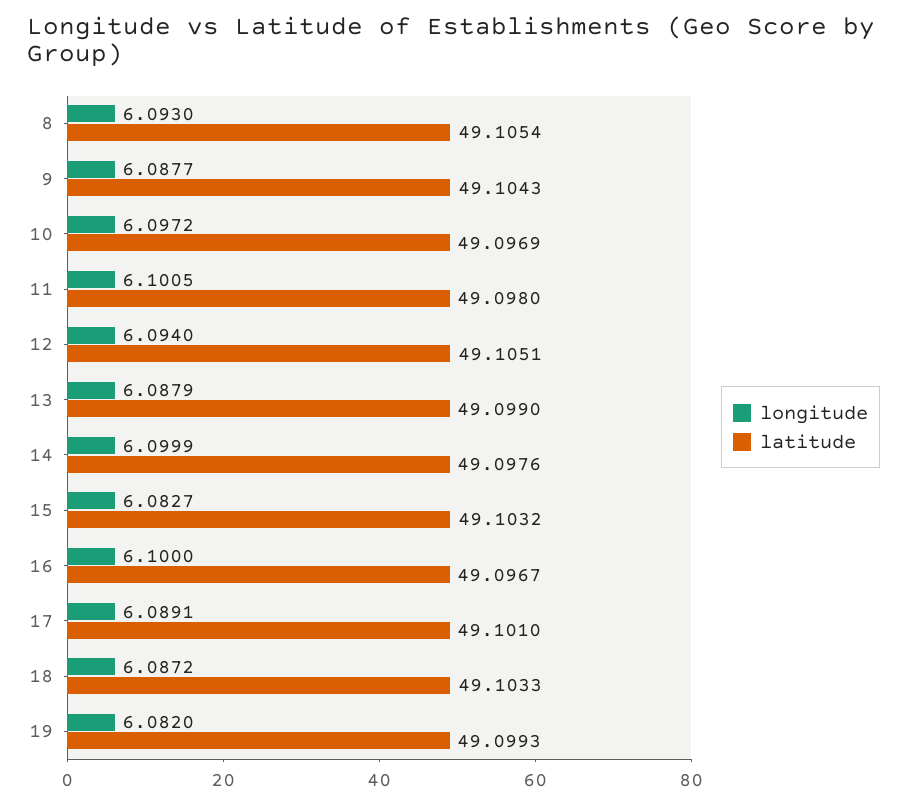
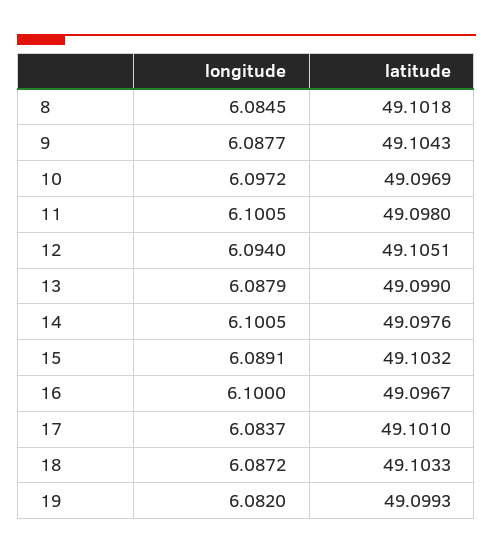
  {
    "longitude": {
-     "8": 6.093,
+     "8": 6.0845,
      "9": 6.0877,
      "10": 6.0972,
      "11": 6.1005,
      "12": 6.094,
      "13": 6.0879,
-     "14": 6.0999,
+     "14": 6.1005,
-     "15": 6.0827,
+     "15": 6.0891,
      "16": 6.1,
-     "17": 6.0891,
+     "17": 6.0837,
      "18": 6.0872,
      "19": 6.082
    },
    "latitude": {
-     "8": 49.1054,
+     "8": 49.1018,
      "9": 49.1043,
      "10": 49.0969,
      "11": 49.098,
      "12": 49.1051,
      "13": 49.099,
      "14": 49.0976,
      "15": 49.1032,
      "16": 49.0967,
      "17": 49.101,
      "18": 49.1033,
      "19": 49.0993
    }
  }

